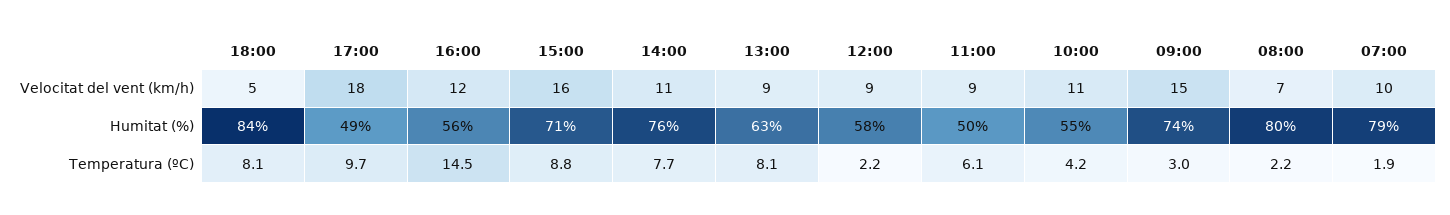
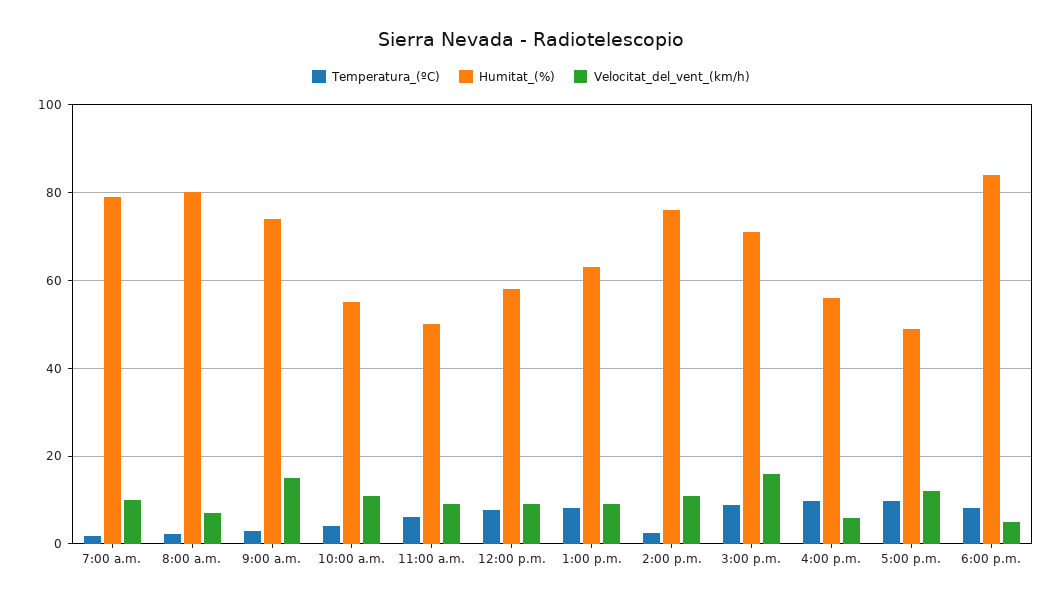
  {
    "Velocitat del vent (km/h)": {
      "18:00": 5,
-     "17:00": 18,
+     "17:00": 12,
-     "16:00": 12,
+     "16:00": 6,
      "15:00": 16,
      "14:00": 11,
      "13:00": 9,
      "12:00": 9,
      "11:00": 9,
      "10:00": 11,
      "09:00": 15,
      "08:00": 7,
      "07:00": 10
    },
    "Humitat (%)": {
      "18:00": 84,
      "17:00": 49,
      "16:00": 56,
      "15:00": 71,
      "14:00": 76,
      "13:00": 63,
      "12:00": 58,
      "11:00": 50,
      "10:00": 55,
      "09:00": 74,
      "08:00": 80,
      "07:00": 79
    },
    "Temperatura (ºC)": {
      "18:00": 8.1,
      "17:00": 9.7,
-     "16:00": 14.5,
+     "16:00": 10,
      "15:00": 8.8,
-     "14:00": 7.7,
+     "14:00": 2,
      "13:00": 8.1,
-     "12:00": 2.2,
+     "12:00": 8,
      "11:00": 6.1,
      "10:00": 4.2,
      "09:00": 3,
      "08:00": 2.2,
      "07:00": 1.9
    }
  }

